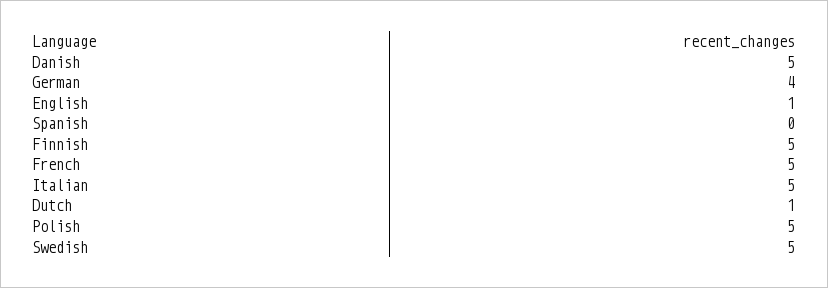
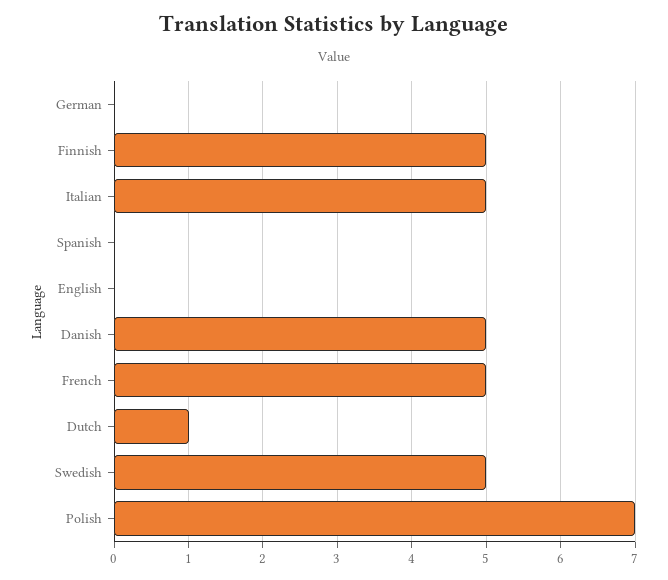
  {
    "Danish": 5,
-   "German": 4,
+   "German": 0,
-   "English": 1,
+   "English": 0,
    "Spanish": 0,
    "Finnish": 5,
    "French": 5,
    "Italian": 5,
    "Dutch": 1,
-   "Polish": 5,
+   "Polish": 7,
    "Swedish": 5
  }

